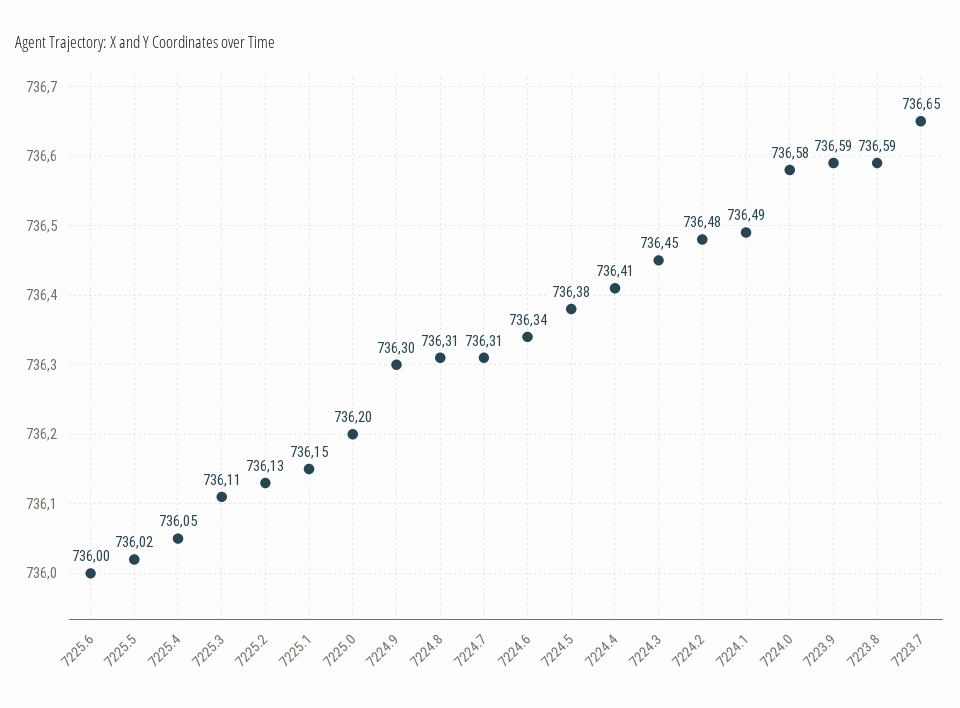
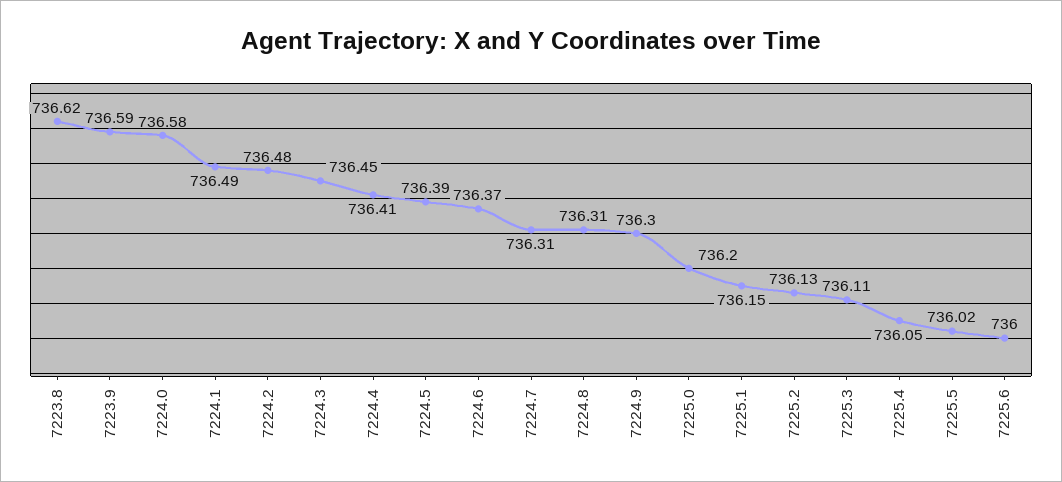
  {
    "7225.6": 736,
    "7225.5": 736.02,
    "7225.4": 736.05,
    "7225.3": 736.11,
    "7225.2": 736.13,
    "7225.1": 736.15,
    "7225.0": 736.2,
    "7224.9": 736.3,
    "7224.8": 736.31,
    "7224.7": 736.31,
-   "7224.6": 736.34,
+   "7224.6": 736.37,
-   "7224.5": 736.38,
+   "7224.5": 736.39,
    "7224.4": 736.41,
    "7224.3": 736.45,
    "7224.2": 736.48,
    "7224.1": 736.49,
    "7224.0": 736.58,
    "7223.9": 736.59,
-   "7223.8": 736.59,
+   "7223.8": 736.62
-   "7223.7": 736.65
  }

